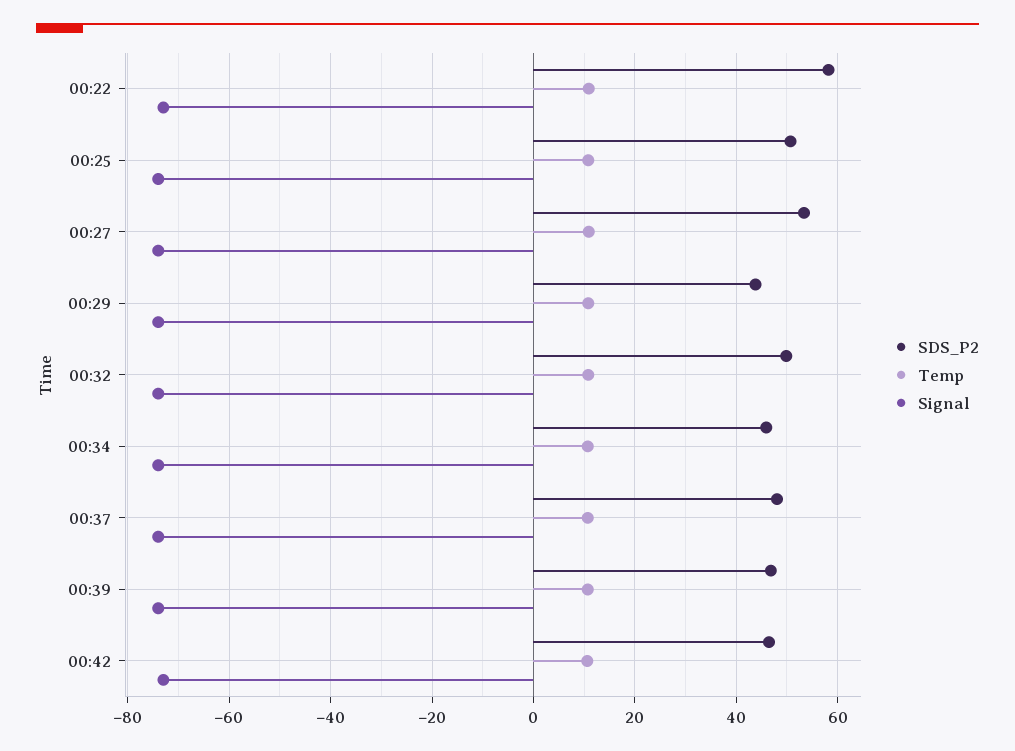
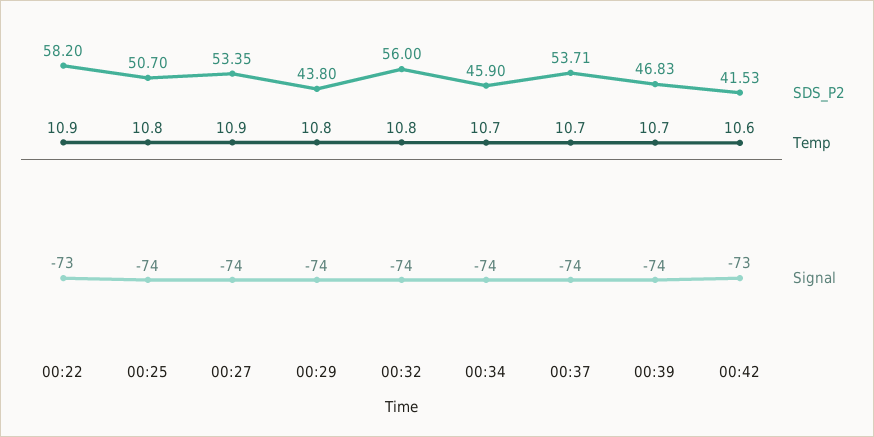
  {
    "SDS_P2": {
      "00:22": 58.2,
      "00:25": 50.7,
      "00:27": 53.35,
      "00:29": 43.8,
-     "00:32": 50,
+     "00:32": 56,
      "00:34": 45.9,
-     "00:37": 48,
+     "00:37": 53.71,
      "00:39": 46.83,
-     "00:42": 46
+     "00:42": 41.53
    },
    "Temp": {
      "00:22": 10.9,
      "00:25": 10.8,
      "00:27": 10.9,
      "00:29": 10.8,
      "00:32": 10.8,
      "00:34": 10.7,
      "00:37": 10.7,
      "00:39": 10.7,
      "00:42": 10.6
    },
    "Signal": {
      "00:22": -73,
      "00:25": -74,
      "00:27": -74,
      "00:29": -74,
      "00:32": -74,
      "00:34": -74,
      "00:37": -74,
      "00:39": -74,
      "00:42": -73
    }
  }

